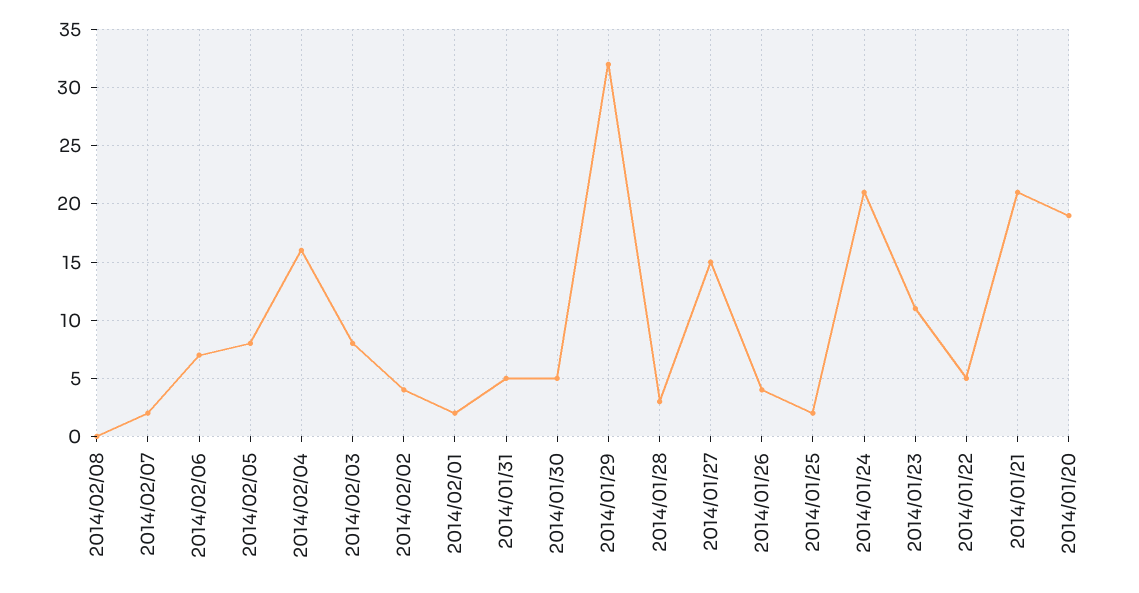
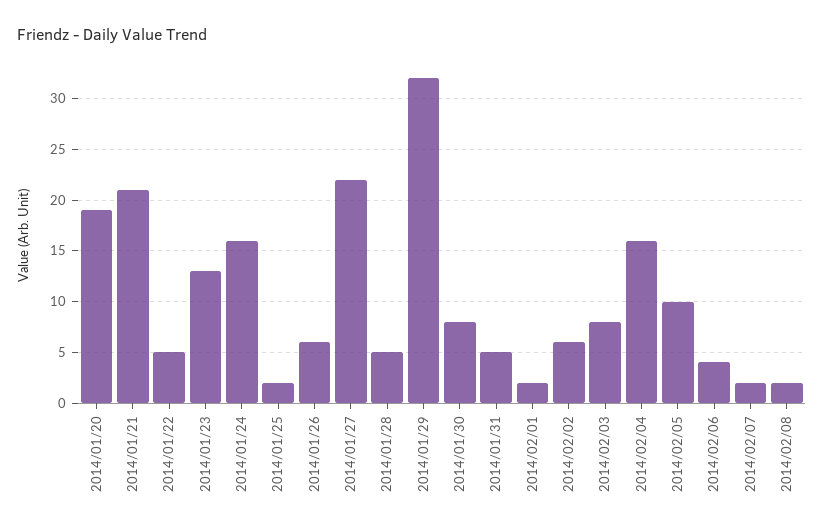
  {
-   "2014/02/08": 0,
+   "2014/02/08": 2,
    "2014/02/07": 2,
-   "2014/02/06": 7,
+   "2014/02/06": 4,
-   "2014/02/05": 8,
+   "2014/02/05": 10,
    "2014/02/04": 16,
    "2014/02/03": 8,
-   "2014/02/02": 4,
+   "2014/02/02": 6,
    "2014/02/01": 2,
    "2014/01/31": 5,
-   "2014/01/30": 5,
+   "2014/01/30": 8,
    "2014/01/29": 32,
-   "2014/01/28": 3,
+   "2014/01/28": 5,
-   "2014/01/27": 15,
+   "2014/01/27": 22,
-   "2014/01/26": 4,
+   "2014/01/26": 6,
    "2014/01/25": 2,
-   "2014/01/24": 21,
+   "2014/01/24": 16,
-   "2014/01/23": 11,
+   "2014/01/23": 13,
    "2014/01/22": 5,
    "2014/01/21": 21,
    "2014/01/20": 19
  }

